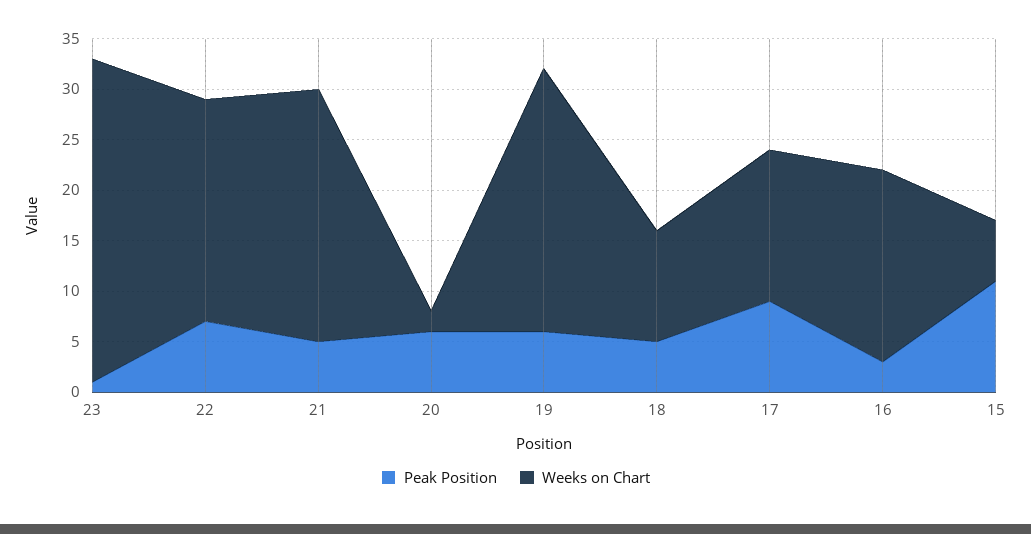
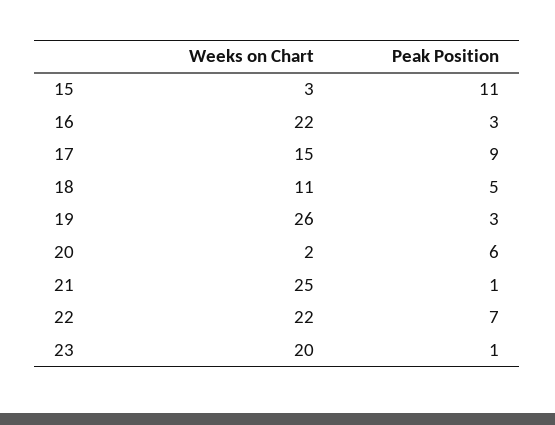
  {
    "Peak Position": {
      "23": 1,
      "22": 7,
-     "21": 5,
+     "21": 1,
      "20": 6,
-     "19": 6,
+     "19": 3,
      "18": 5,
      "17": 9,
      "16": 3,
      "15": 11
    },
    "Weeks on Chart": {
-     "23": 32,
+     "23": 20,
      "22": 22,
      "21": 25,
      "20": 2,
      "19": 26,
      "18": 11,
      "17": 15,
-     "16": 19,
+     "16": 22,
-     "15": 6
+     "15": 3
    }
  }

